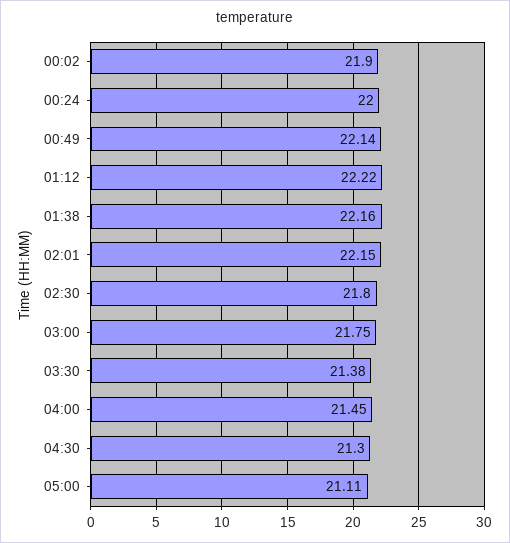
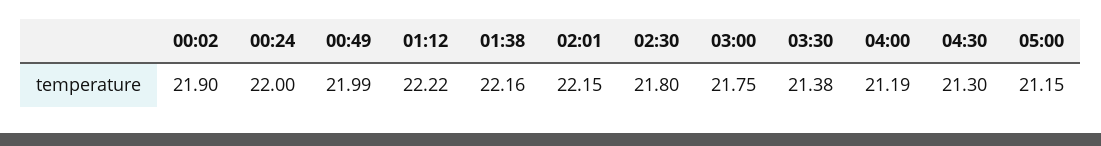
  {
    "00:02": 21.9,
    "00:24": 22,
-   "00:49": 22.14,
+   "00:49": 21.99,
    "01:12": 22.22,
    "01:38": 22.16,
    "02:01": 22.15,
    "02:30": 21.8,
    "03:00": 21.75,
    "03:30": 21.38,
-   "04:00": 21.45,
+   "04:00": 21.19,
    "04:30": 21.3,
-   "05:00": 21.11
+   "05:00": 21.15
  }

